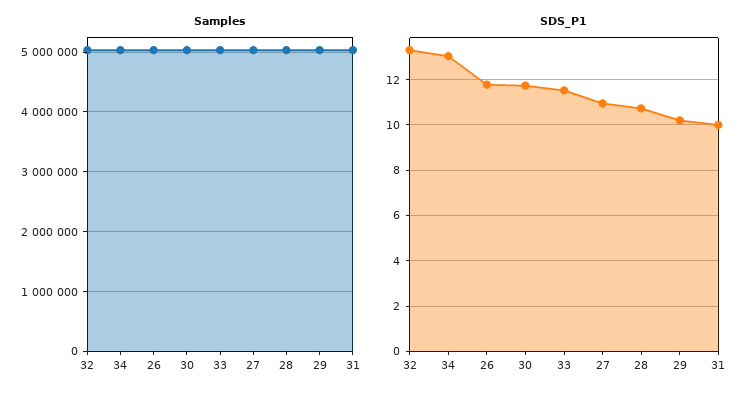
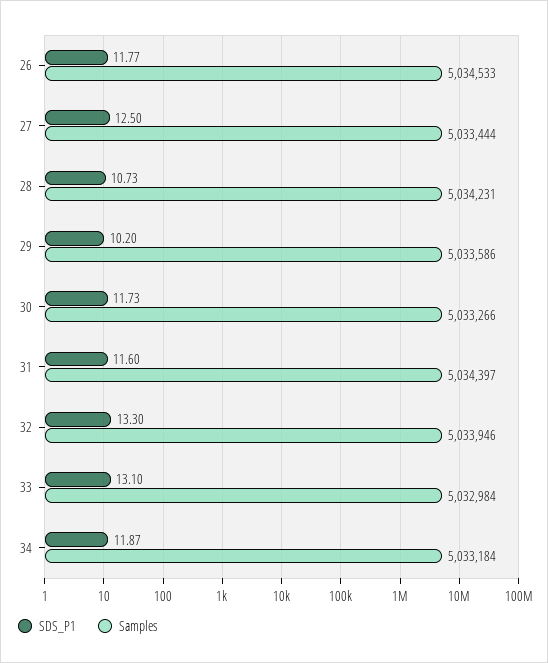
  {
    "Samples": {
      "32": 5033946,
      "34": 5033184,
      "26": 5034533,
      "30": 5033266,
      "33": 5032984,
      "27": 5033444,
      "28": 5034231,
      "29": 5033586,
      "31": 5034397
    },
    "SDS_P1": {
      "32": 13.3,
-     "34": 13,
+     "34": 11.87,
      "26": 11.77,
      "30": 11.73,
-     "33": 11.5,
+     "33": 13.1,
-     "27": 11,
+     "27": 12.5,
      "28": 10.73,
      "29": 10.2,
-     "31": 10
+     "31": 11.6
    }
  }

